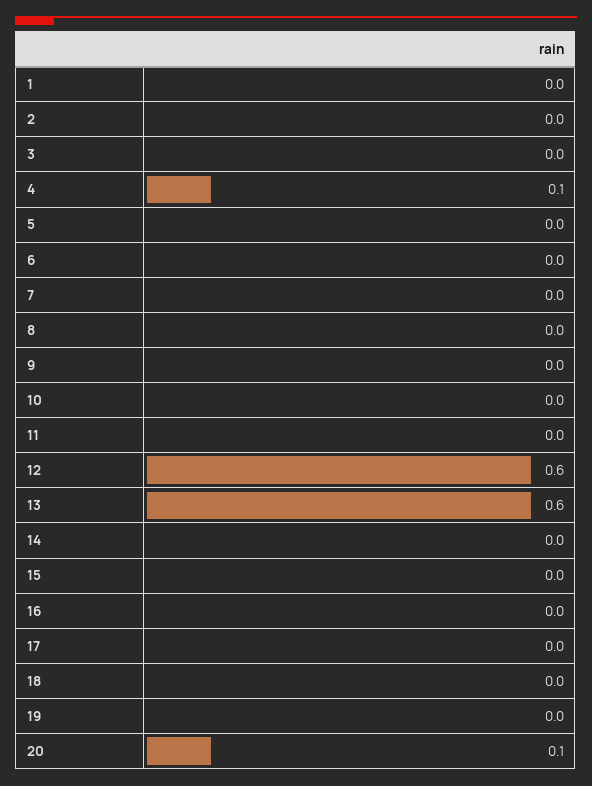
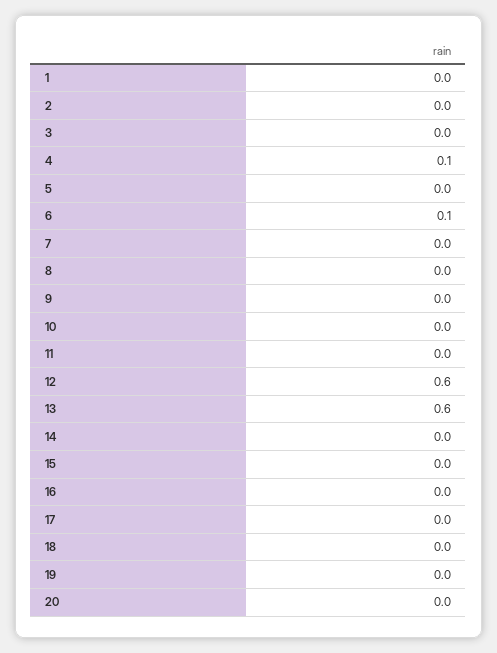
  {
    "1": 0,
    "2": 0,
    "3": 0,
    "4": 0.1,
    "5": 0,
-   "6": 0,
+   "6": 0.1,
    "7": 0,
    "8": 0,
    "9": 0,
    "10": 0,
    "11": 0,
    "12": 0.6,
    "13": 0.6,
    "14": 0,
    "15": 0,
    "16": 0,
    "17": 0,
    "18": 0,
    "19": 0,
-   "20": 0.1
+   "20": 0
  }

